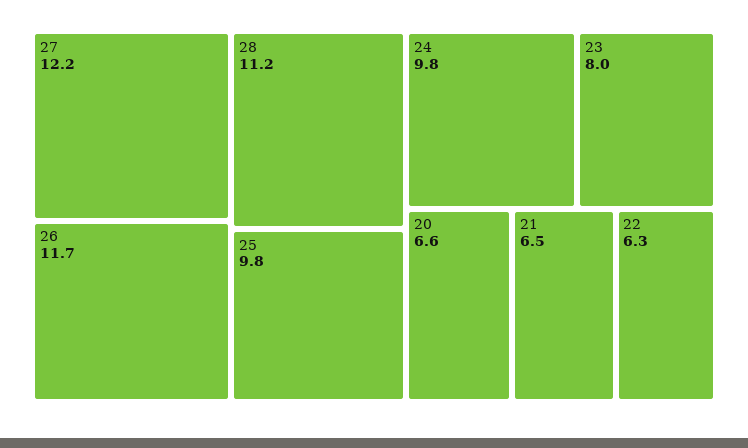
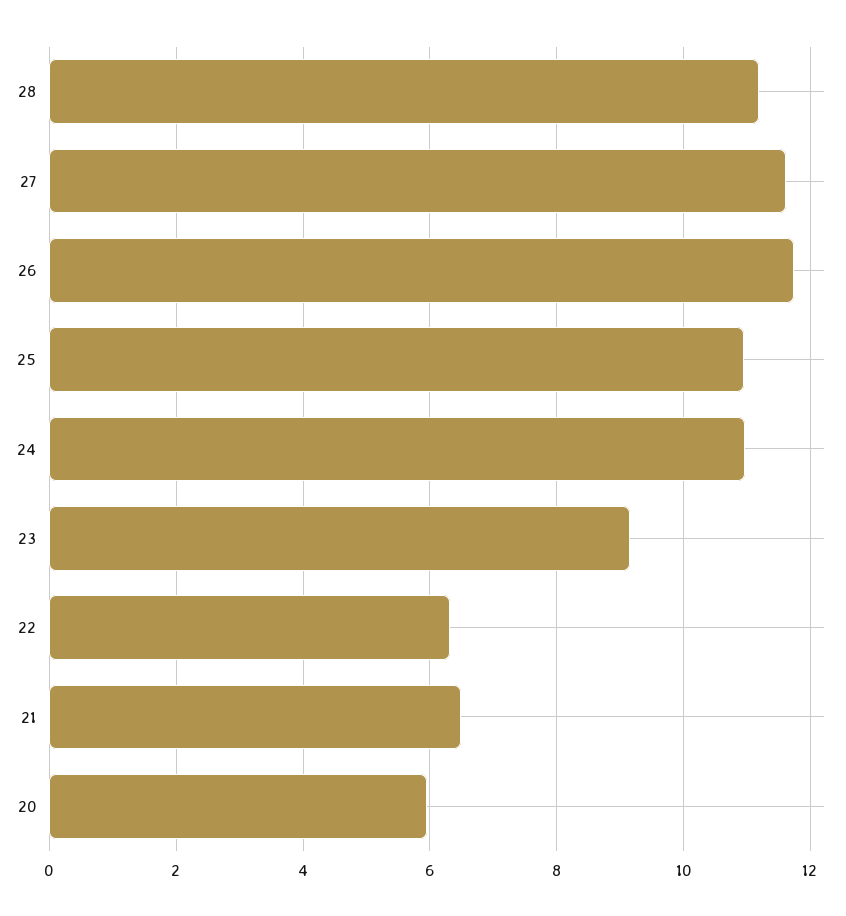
  {
-   "27": 12.2,
+   "27": 11.6,
    "26": 11.7,
    "28": 11.2,
-   "25": 9.8,
+   "25": 11,
-   "24": 9.8,
+   "24": 11,
-   "23": 8,
+   "23": 9.2,
-   "20": 6.6,
+   "20": 6,
    "21": 6.5,
    "22": 6.3
  }

